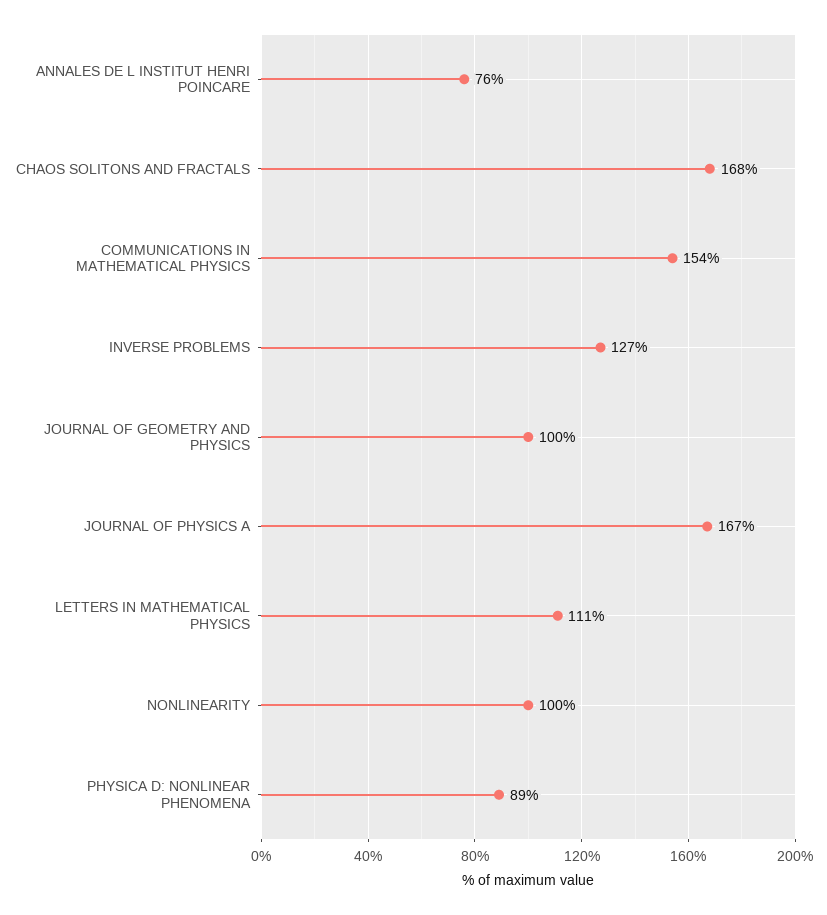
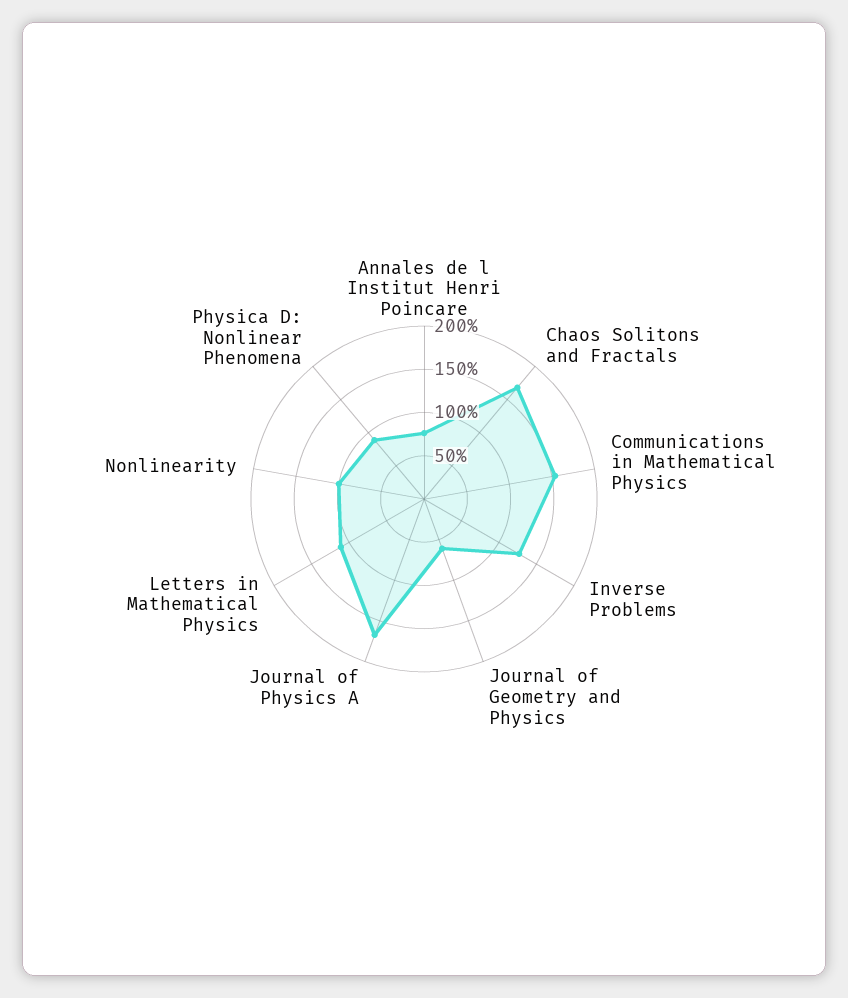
  {
    "ANNALES DE L INSTITUT HENRI POINCARE": 76,
    "CHAOS SOLITONS AND FRACTALS": 168,
    "COMMUNICATIONS IN MATHEMATICAL PHYSICS": 154,
    "INVERSE PROBLEMS": 127,
-   "JOURNAL OF GEOMETRY AND PHYSICS": 100,
+   "JOURNAL OF GEOMETRY AND PHYSICS": 60,
    "JOURNAL OF PHYSICS A": 167,
    "LETTERS IN MATHEMATICAL PHYSICS": 111,
    "NONLINEARITY": 100,
    "PHYSICA D: NONLINEAR PHENOMENA": 89
  }

